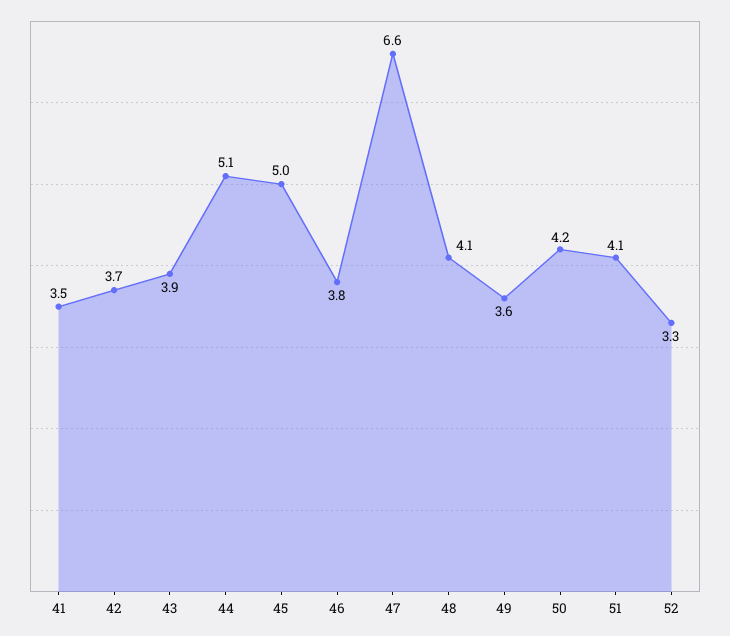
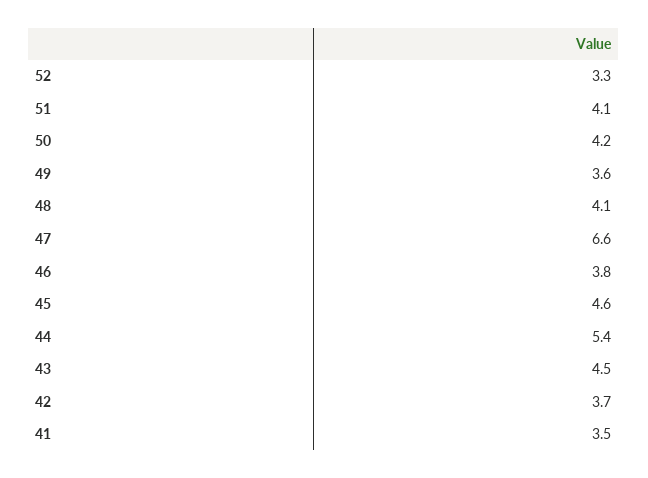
  {
    "41": 3.5,
    "42": 3.7,
-   "43": 3.9,
+   "43": 4.5,
-   "44": 5.1,
+   "44": 5.4,
-   "45": 5,
+   "45": 4.6,
    "46": 3.8,
    "47": 6.6,
    "48": 4.1,
    "49": 3.6,
    "50": 4.2,
    "51": 4.1,
    "52": 3.3
  }

